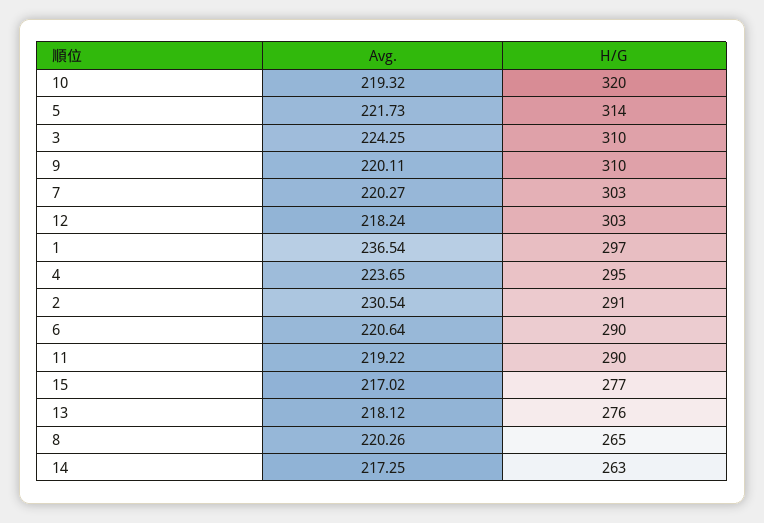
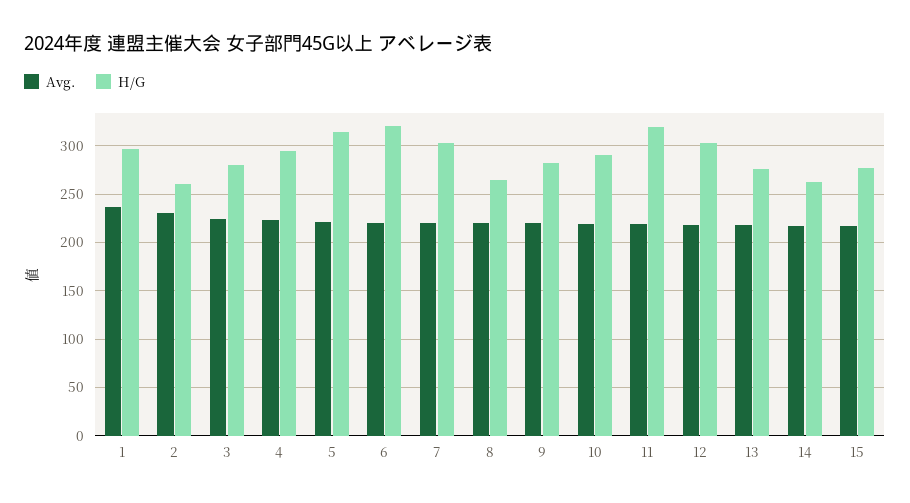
  {
    "Avg.": {
      "10": 219.32,
      "5": 221.73,
      "3": 224.25,
      "9": 220.11,
      "7": 220.27,
      "12": 218.24,
      "1": 236.54,
      "4": 223.65,
      "2": 230.54,
      "6": 220.64,
      "11": 219.22,
      "15": 217.02,
      "13": 218.12,
      "8": 220.26,
      "14": 217.25
    },
    "H/G": {
-     "10": 320,
+     "10": 290,
      "5": 314,
-     "3": 310,
+     "3": 280,
-     "9": 310,
+     "9": 280,
      "7": 303,
      "12": 303,
      "1": 297,
      "4": 295,
-     "2": 291,
+     "2": 260,
-     "6": 290,
+     "6": 320,
-     "11": 290,
+     "11": 320,
      "15": 277,
      "13": 276,
      "8": 265,
      "14": 263
    }
  }

